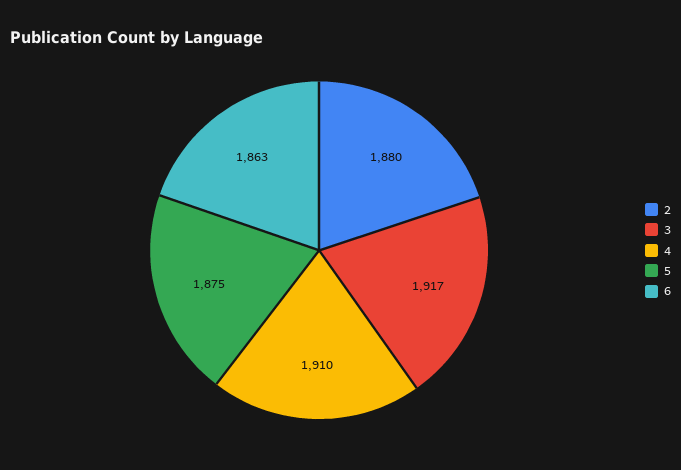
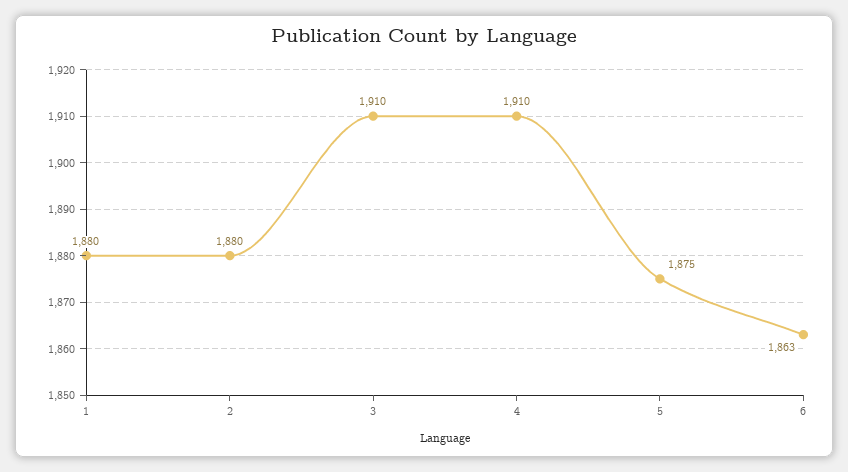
  {
    "2": 1880,
-   "3": 1917,
+   "3": 1910,
    "4": 1910,
    "5": 1875,
-   "6": 1863
+   "6": 1863,
+   "1": 1880
  }

